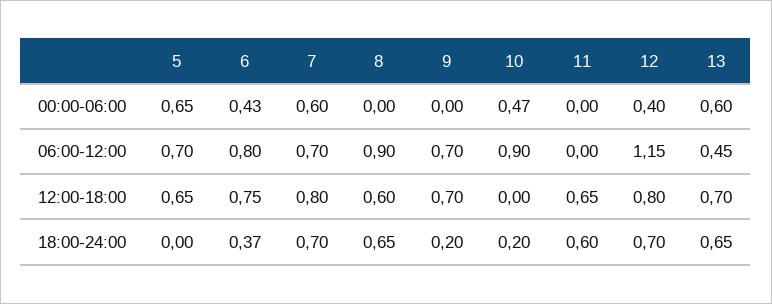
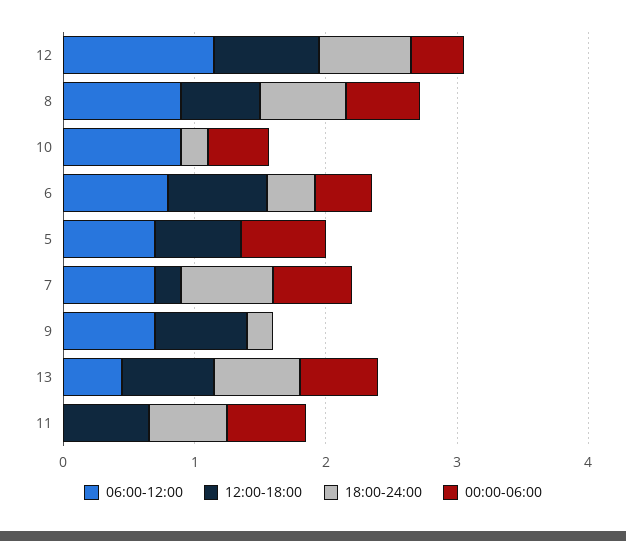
  {
    "00:00-06:00": {
      "5": 0.65,
      "6": 0.43,
      "7": 0.6,
-     "8": 0,
+     "8": 0.6,
      "9": 0,
      "10": 0.47,
-     "11": 0,
+     "11": 0.6,
      "12": 0.4,
      "13": 0.6
    },
    "06:00-12:00": {
      "5": 0.7,
      "6": 0.8,
      "7": 0.7,
      "8": 0.9,
      "9": 0.7,
      "10": 0.9,
      "11": 0,
      "12": 1.15,
      "13": 0.45
    },
    "12:00-18:00": {
      "5": 0.65,
      "6": 0.75,
-     "7": 0.8,
+     "7": 0.2,
      "8": 0.6,
      "9": 0.7,
      "10": 0,
      "11": 0.65,
      "12": 0.8,
      "13": 0.7
    },
    "18:00-24:00": {
      "5": 0,
      "6": 0.37,
      "7": 0.7,
      "8": 0.65,
      "9": 0.2,
      "10": 0.2,
      "11": 0.6,
      "12": 0.7,
      "13": 0.65
    }
  }

